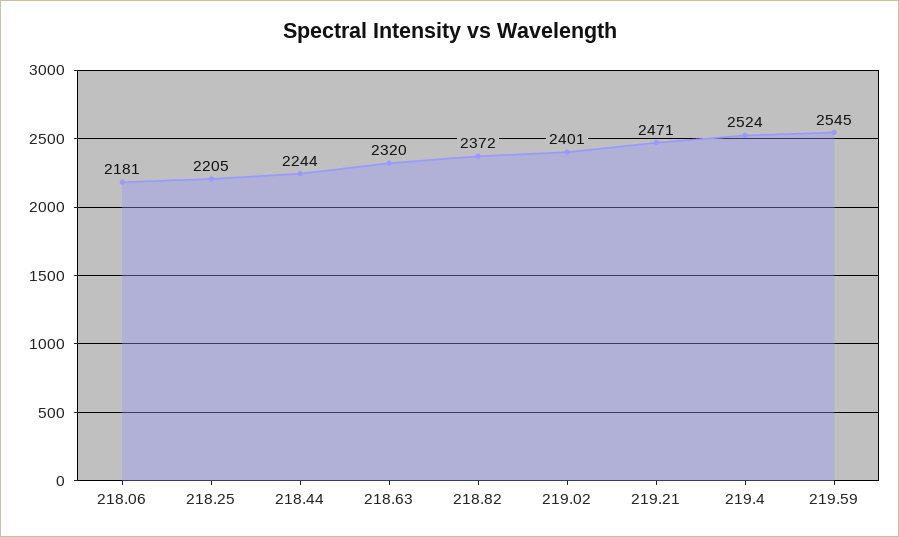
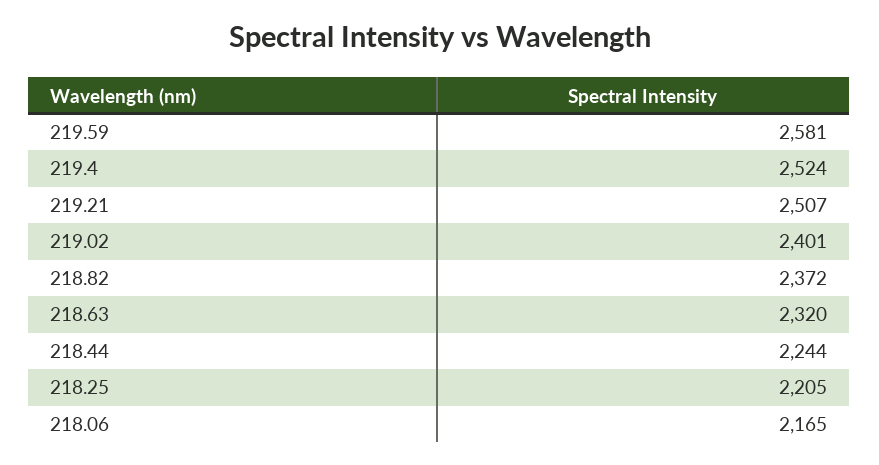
  {
-   "218.06": 2181,
+   "218.06": 2165,
    "218.25": 2205,
    "218.44": 2244,
    "218.63": 2320,
    "218.82": 2372,
    "219.02": 2401,
-   "219.21": 2471,
+   "219.21": 2507,
    "219.4": 2524,
-   "219.59": 2545
+   "219.59": 2581
  }

